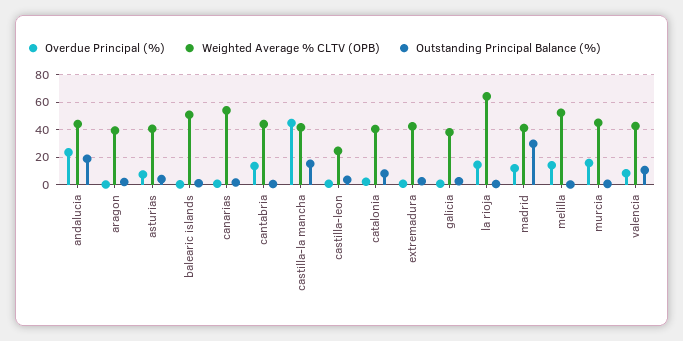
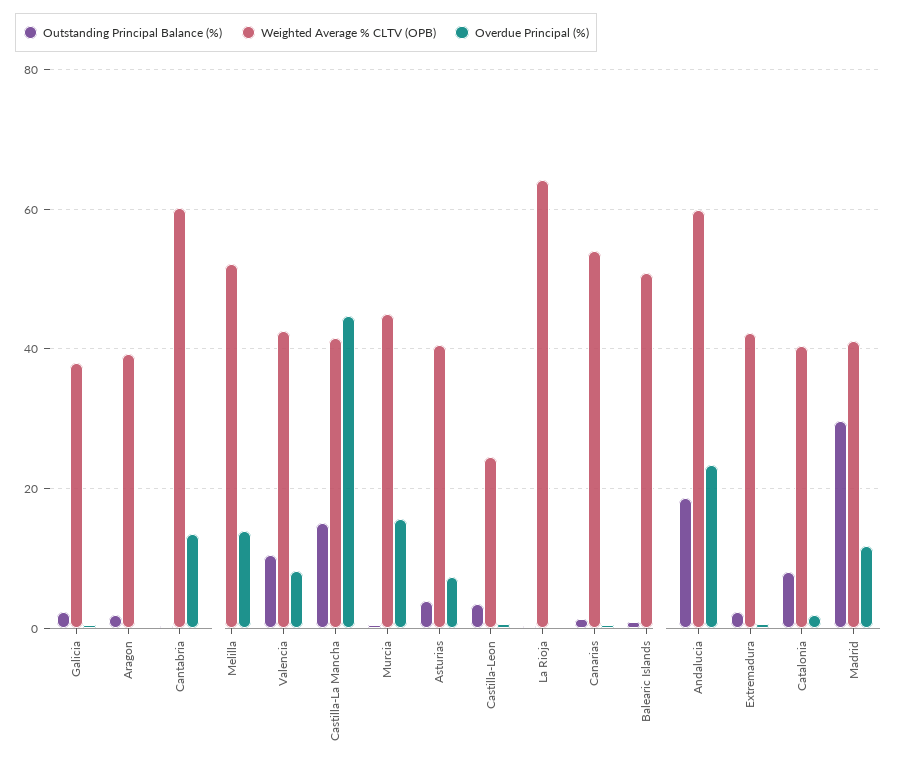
  {
    "Overdue Principal (%)": {
      "andalucia": 24,
      "aragon": 0,
      "asturias": 8,
      "balearic islands": 0,
      "canarias": 0,
      "cantabria": 14,
      "castilla-la mancha": 44,
      "castilla-leon": 0,
      "catalonia": 2,
      "extremadura": 0,
      "galicia": 0,
-     "la rioja": 15,
+     "la rioja": 0,
      "madrid": 12,
      "melilla": 14,
      "murcia": 16,
      "valencia": 8
    },
    "Weighted Average % CLTV (OPB)": {
-     "andalucia": 45,
+     "andalucia": 60,
      "aragon": 40,
      "asturias": 40,
      "balearic islands": 50,
      "canarias": 54,
-     "cantabria": 45,
+     "cantabria": 60,
      "castilla-la mancha": 42,
      "castilla-leon": 24,
      "catalonia": 40,
      "extremadura": 42,
      "galicia": 38,
      "la rioja": 64,
      "madrid": 42,
      "melilla": 52,
      "murcia": 46,
      "valencia": 42
    },
    "Outstanding Principal Balance (%)": {
      "andalucia": 18,
      "aragon": 2,
      "asturias": 4,
      "balearic islands": 0,
      "canarias": 2,
      "cantabria": 0,
      "castilla-la mancha": 16,
      "castilla-leon": 4,
      "catalonia": 8,
      "extremadura": 2,
      "galicia": 2,
      "la rioja": 0,
      "madrid": 30,
      "melilla": 0,
      "murcia": 0,
      "valencia": 10
    }
  }

